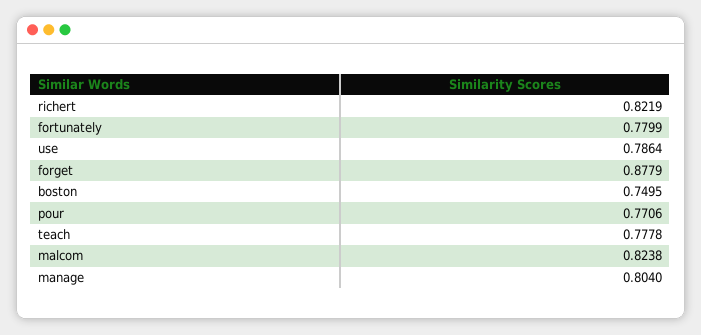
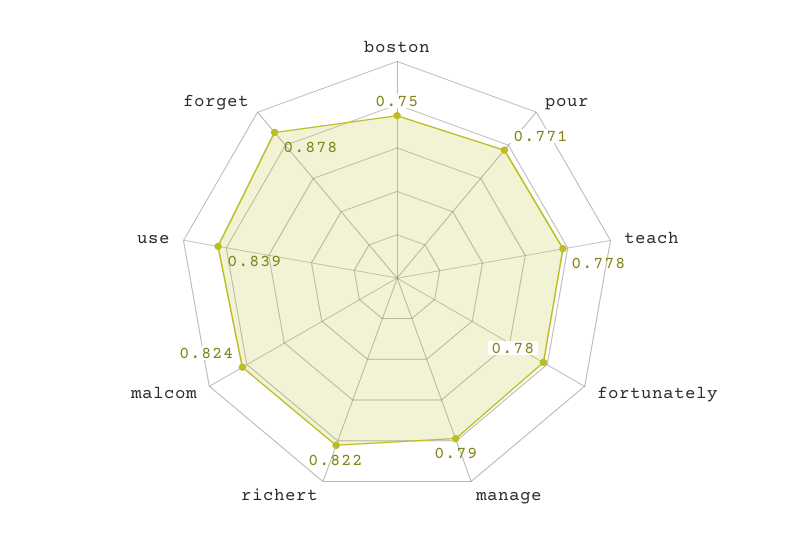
  {
    "richert": 0.8219,
    "fortunately": 0.7799,
-   "use": 0.7864,
+   "use": 0.839,
    "forget": 0.8779,
    "boston": 0.7495,
    "pour": 0.7706,
    "teach": 0.7778,
    "malcom": 0.8238,
-   "manage": 0.804
+   "manage": 0.79
  }

